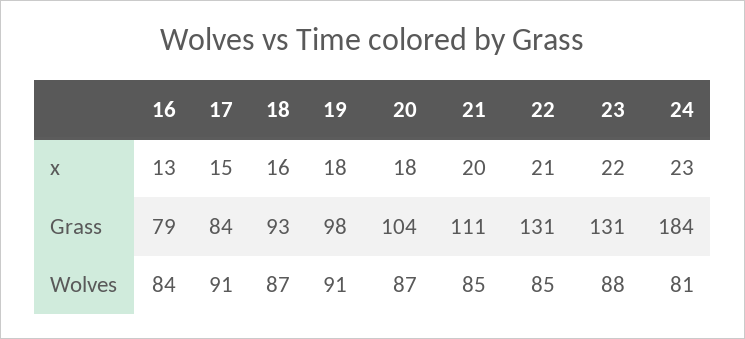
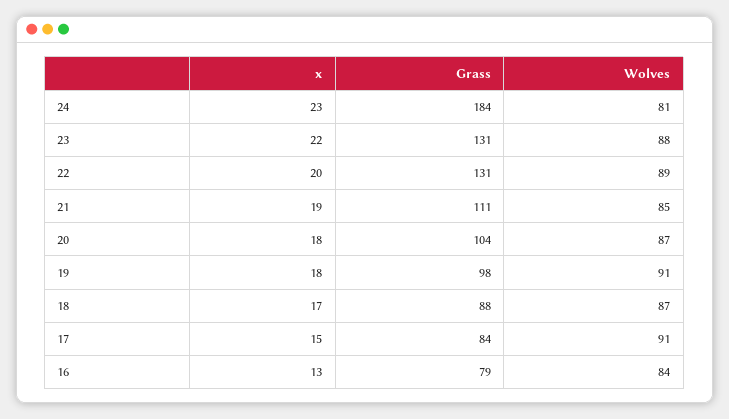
  {
    "16": {
      "x": 13,
      "Grass": 79,
      "Wolves": 84
    },
    "17": {
      "x": 15,
      "Grass": 84,
      "Wolves": 91
    },
    "18": {
-     "x": 16,
+     "x": 17,
-     "Grass": 93,
+     "Grass": 88,
      "Wolves": 87
    },
    "19": {
      "x": 18,
      "Grass": 98,
      "Wolves": 91
    },
    "20": {
      "x": 18,
      "Grass": 104,
      "Wolves": 87
    },
    "21": {
-     "x": 20,
+     "x": 19,
      "Grass": 111,
      "Wolves": 85
    },
    "22": {
-     "x": 21,
+     "x": 20,
      "Grass": 131,
-     "Wolves": 85
+     "Wolves": 89
    },
    "23": {
      "x": 22,
      "Grass": 131,
      "Wolves": 88
    },
    "24": {
      "x": 23,
      "Grass": 184,
      "Wolves": 81
    }
  }

